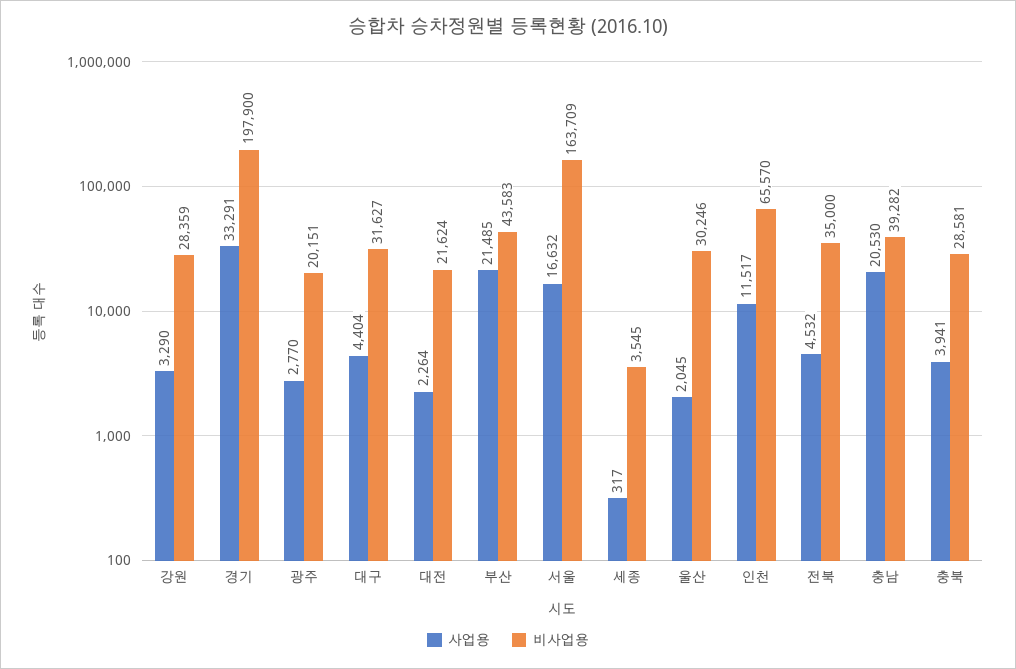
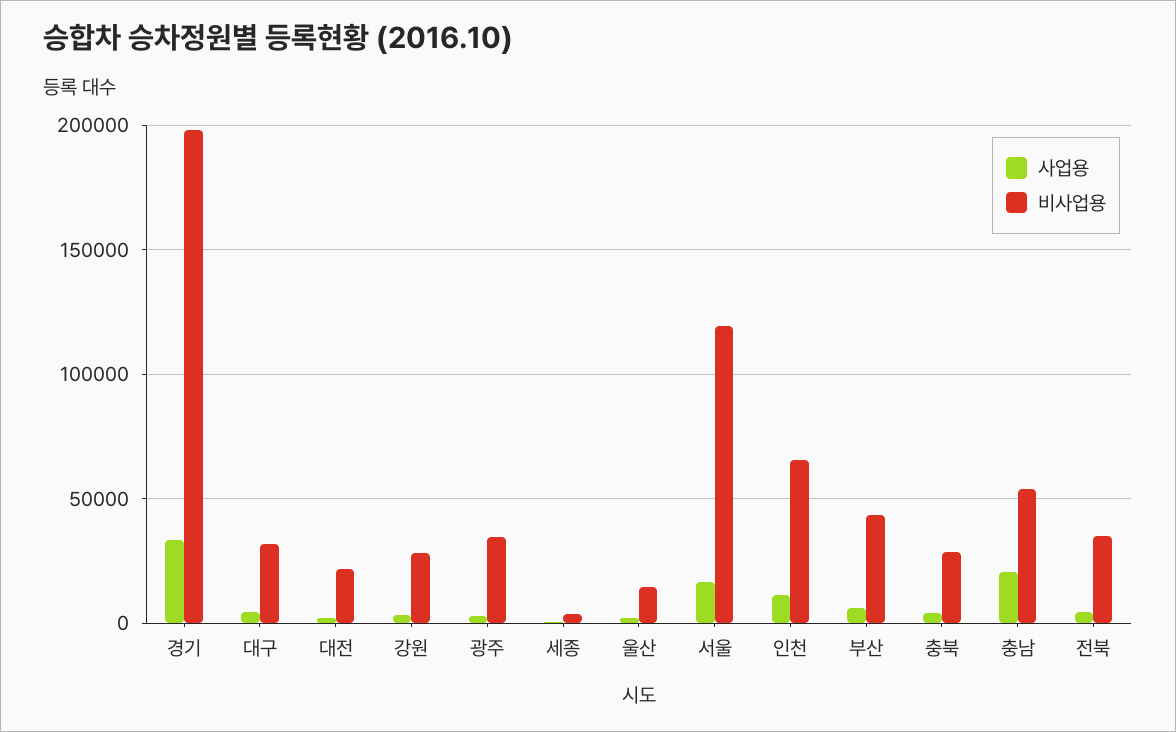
  {
    "사업용": {
      "강원": 3290,
      "경기": 33291,
      "광주": 2770,
      "대구": 4404,
      "대전": 2264,
-     "부산": 21485,
+     "부산": 5000,
      "서울": 16632,
      "세종": 317,
      "울산": 2045,
      "인천": 11517,
      "전북": 4532,
      "충남": 20530,
      "충북": 3941
    },
    "비사업용": {
      "강원": 28359,
      "경기": 197900,
-     "광주": 20151,
+     "광주": 35000,
      "대구": 31627,
      "대전": 21624,
      "부산": 43583,
-     "서울": 163709,
+     "서울": 120000,
      "세종": 3545,
-     "울산": 30246,
+     "울산": 15000,
      "인천": 65570,
      "전북": 35000,
-     "충남": 39282,
+     "충남": 55000,
      "충북": 28581
    }
  }

